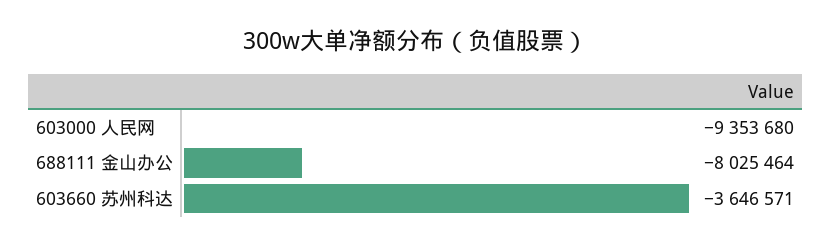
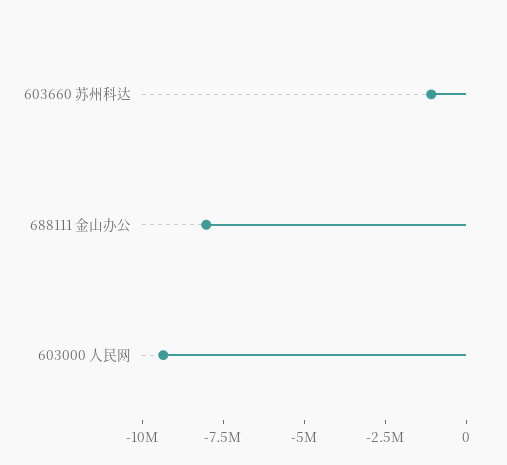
  {
    "603000 人民网": -9353680,
    "688111 金山办公": -8025464,
-   "603660 苏州科达": -3646571
+   "603660 苏州科达": -1000000
  }

